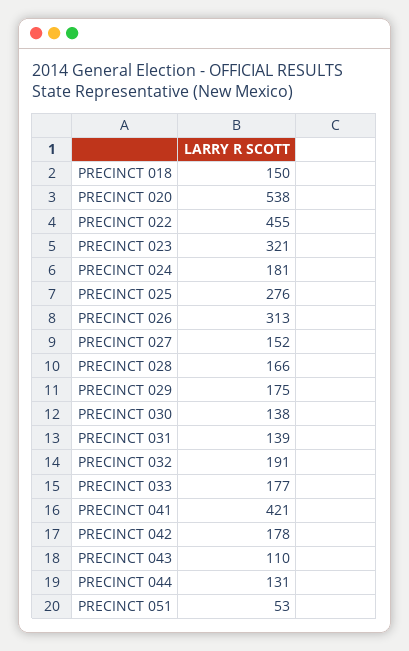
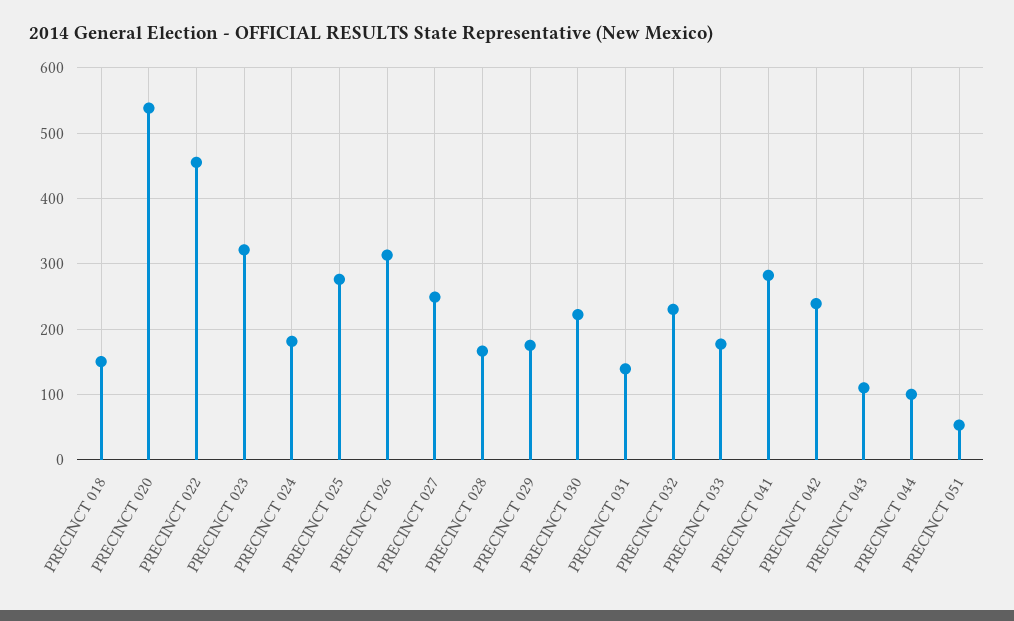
  {
    "PRECINCT 018": 150,
    "PRECINCT 020": 538,
    "PRECINCT 022": 455,
    "PRECINCT 023": 321,
    "PRECINCT 024": 181,
    "PRECINCT 025": 276,
    "PRECINCT 026": 313,
-   "PRECINCT 027": 152,
+   "PRECINCT 027": 250,
    "PRECINCT 028": 166,
    "PRECINCT 029": 175,
-   "PRECINCT 030": 138,
+   "PRECINCT 030": 220,
    "PRECINCT 031": 139,
-   "PRECINCT 032": 191,
+   "PRECINCT 032": 230,
    "PRECINCT 033": 177,
-   "PRECINCT 041": 421,
+   "PRECINCT 041": 280,
-   "PRECINCT 042": 178,
+   "PRECINCT 042": 240,
    "PRECINCT 043": 110,
-   "PRECINCT 044": 131,
+   "PRECINCT 044": 100,
    "PRECINCT 051": 53
  }

